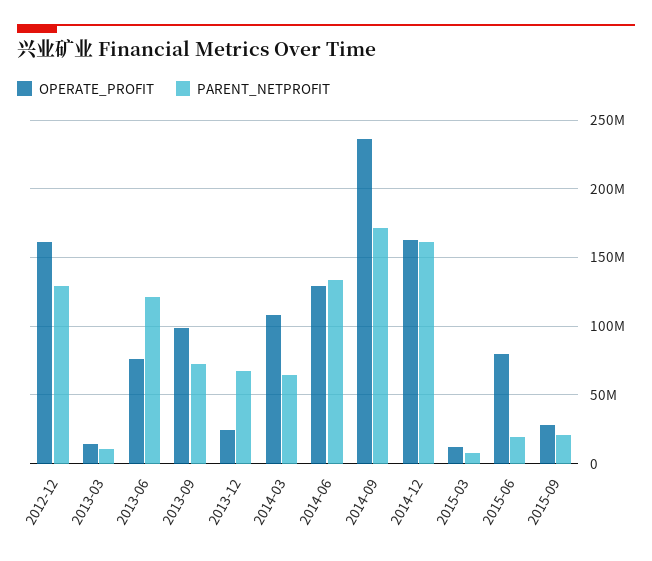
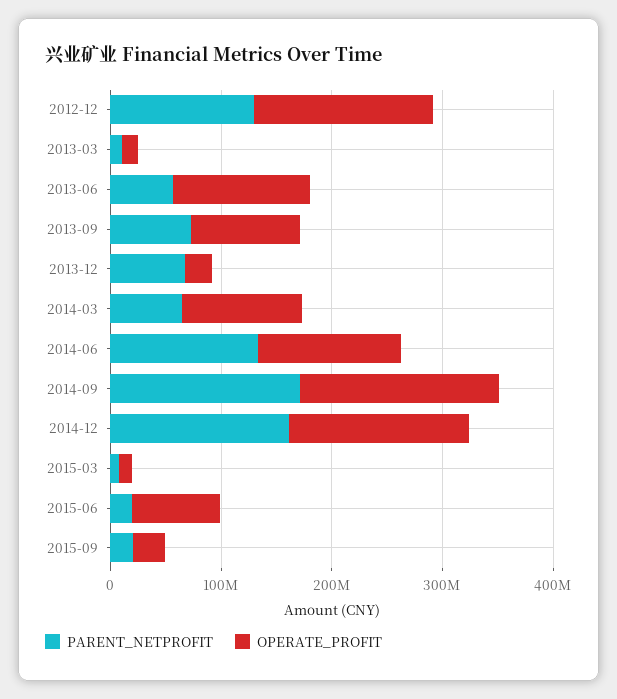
  {
    "OPERATE_PROFIT": {
      "2012-12": 160000000,
      "2013-03": 15000000,
-     "2013-06": 75000000,
+     "2013-06": 120000000,
      "2013-09": 100000000,
      "2013-12": 25000000,
      "2014-03": 110000000,
      "2014-06": 130000000,
-     "2014-09": 235000000,
+     "2014-09": 180000000,
      "2014-12": 165000000,
      "2015-03": 10000000,
      "2015-06": 80000000,
      "2015-09": 30000000
    },
    "PARENT_NETPROFIT": {
      "2012-12": 130000000,
      "2013-03": 10000000,
-     "2013-06": 120000000,
+     "2013-06": 60000000,
      "2013-09": 75000000,
      "2013-12": 70000000,
      "2014-03": 65000000,
      "2014-06": 135000000,
      "2014-09": 170000000,
      "2014-12": 160000000,
      "2015-03": 10000000,
      "2015-06": 20000000,
      "2015-09": 20000000
    }
  }

